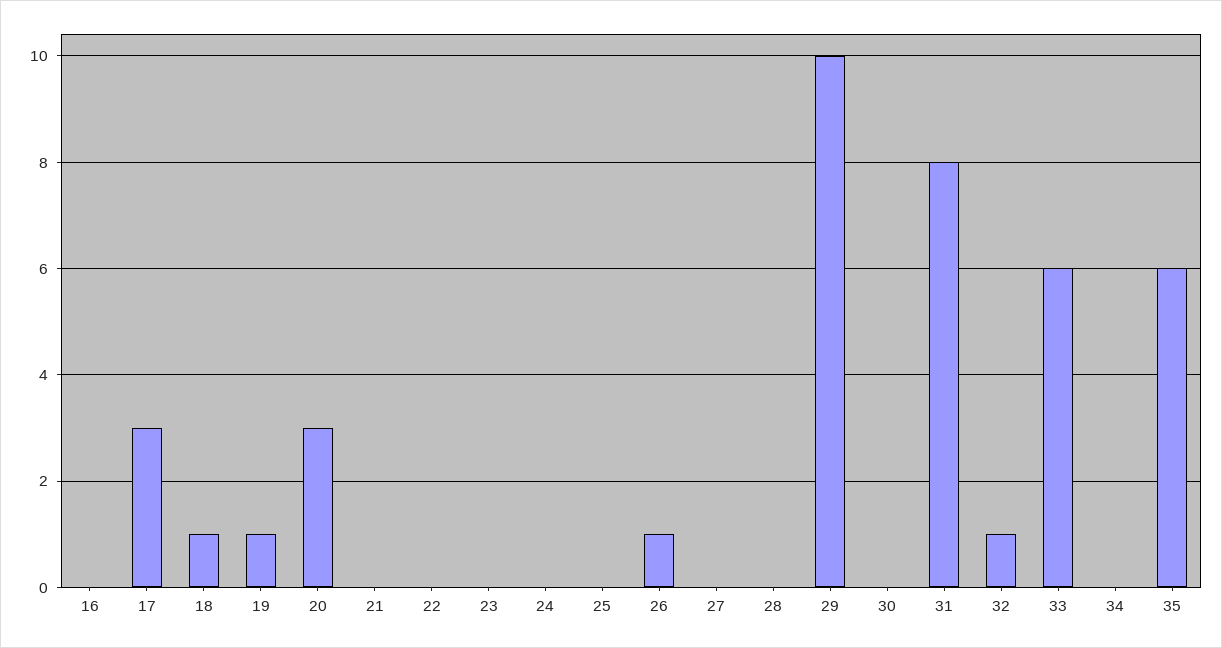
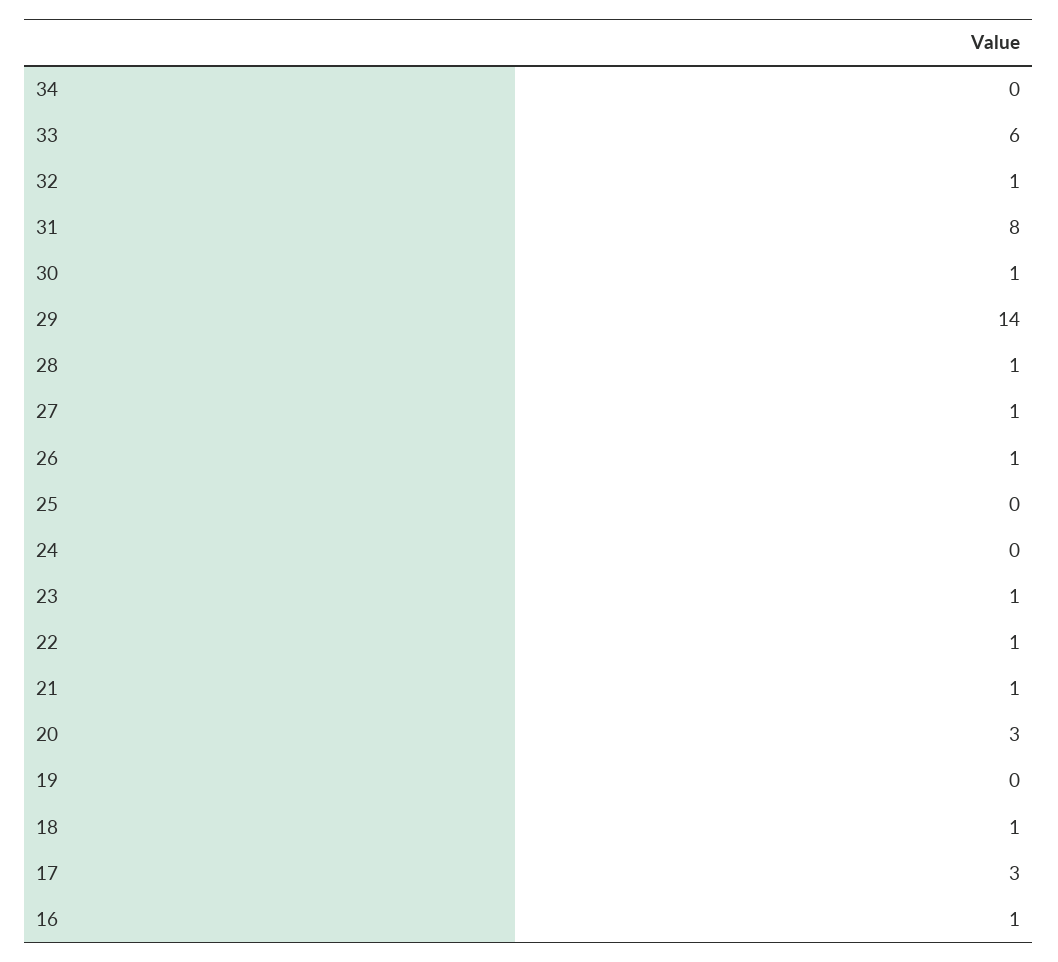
  {
-   "16": 0,
+   "16": 1,
    "17": 3,
    "18": 1,
-   "19": 1,
+   "19": 0,
    "20": 3,
-   "21": 0,
+   "21": 1,
-   "22": 0,
+   "22": 1,
-   "23": 0,
+   "23": 1,
    "24": 0,
    "25": 0,
    "26": 1,
-   "27": 0,
+   "27": 1,
-   "28": 0,
+   "28": 1,
-   "29": 10,
+   "29": 14,
-   "30": 0,
+   "30": 1,
    "31": 8,
    "32": 1,
    "33": 6,
-   "34": 0,
+   "34": 0
-   "35": 6
  }

